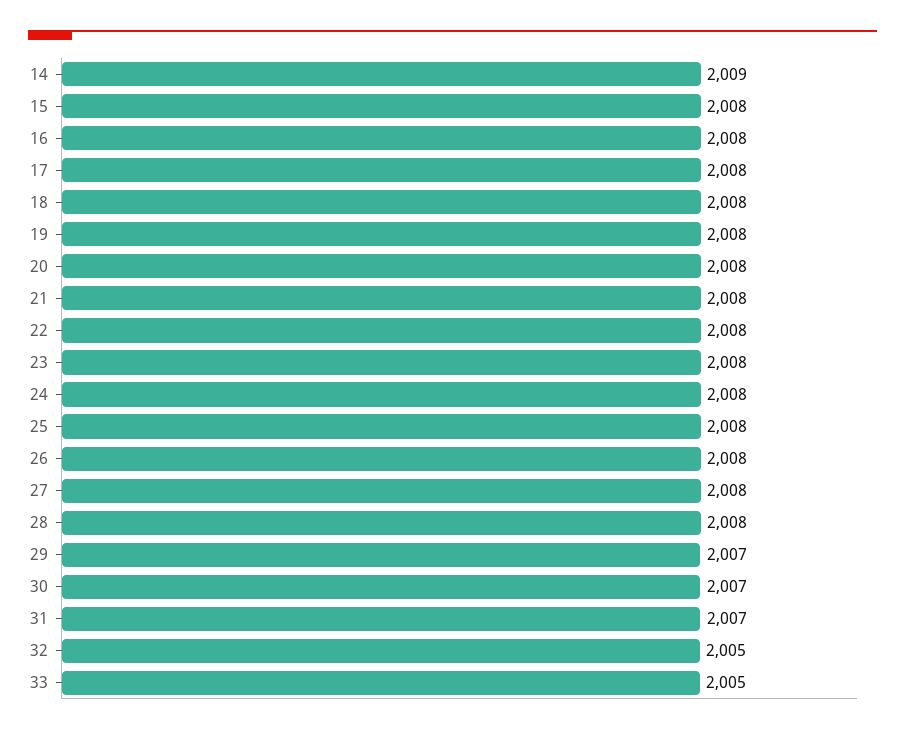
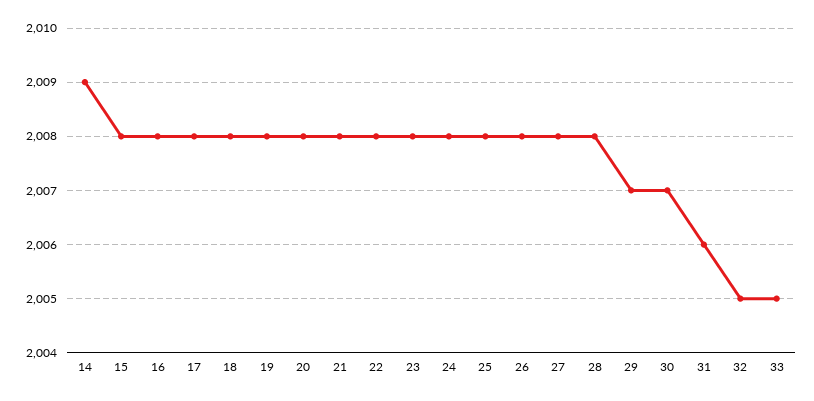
  {
    "14": 2009,
    "15": 2008,
    "16": 2008,
    "17": 2008,
    "18": 2008,
    "19": 2008,
    "20": 2008,
    "21": 2008,
    "22": 2008,
    "23": 2008,
    "24": 2008,
    "25": 2008,
    "26": 2008,
    "27": 2008,
    "28": 2008,
    "29": 2007,
    "30": 2007,
-   "31": 2007,
+   "31": 2006,
    "32": 2005,
    "33": 2005
  }

